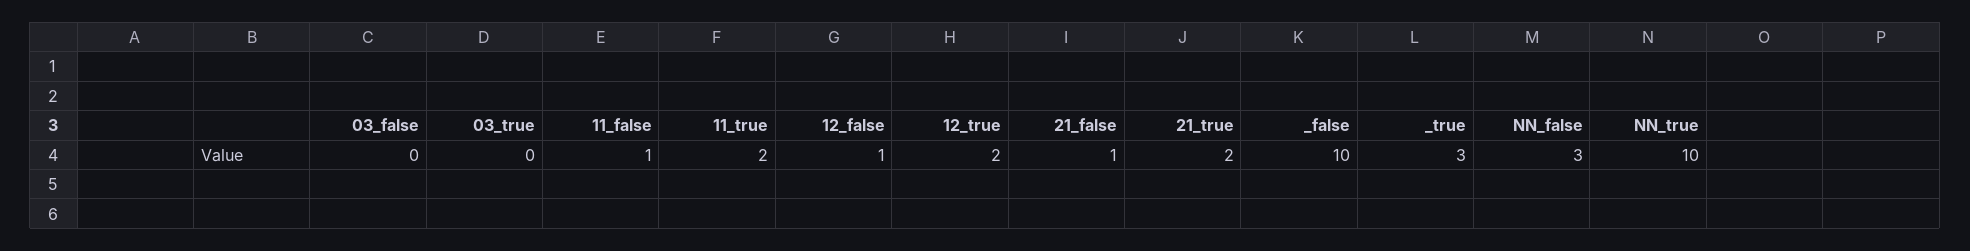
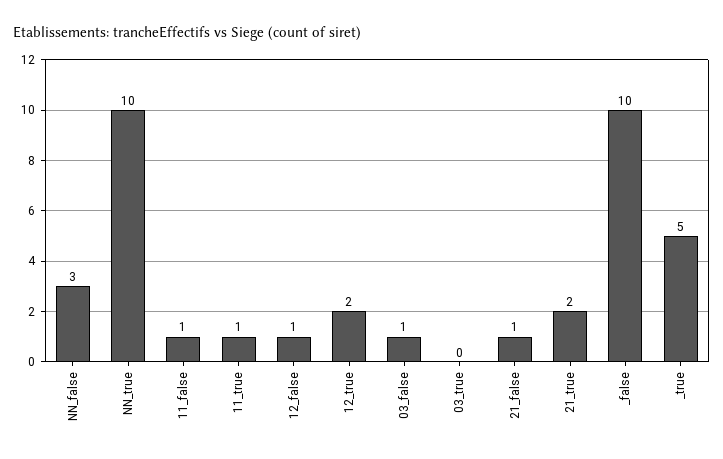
  {
-   "03_false": 0,
+   "03_false": 1,
    "03_true": 0,
    "11_false": 1,
-   "11_true": 2,
+   "11_true": 1,
    "12_false": 1,
    "12_true": 2,
    "21_false": 1,
    "21_true": 2,
    "_false": 10,
-   "_true": 3,
+   "_true": 5,
    "NN_false": 3,
    "NN_true": 10
  }

